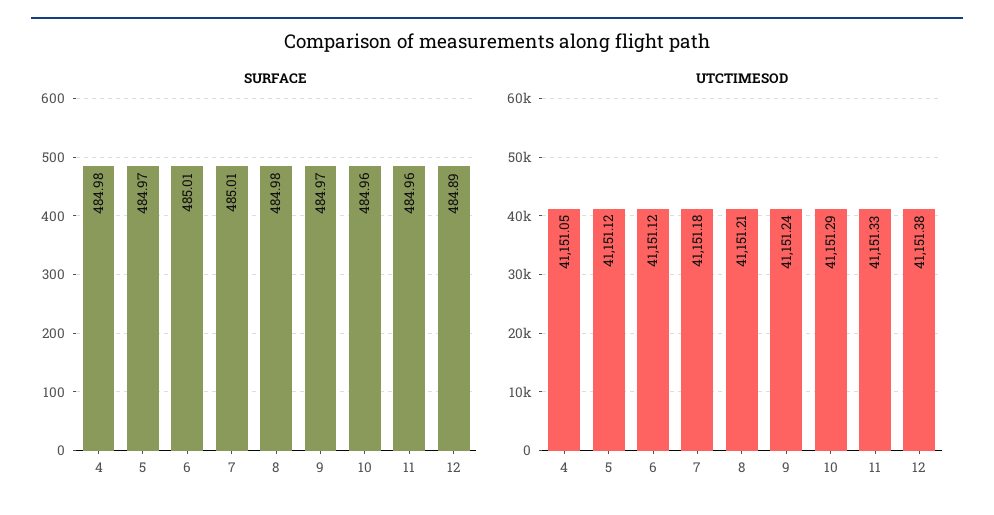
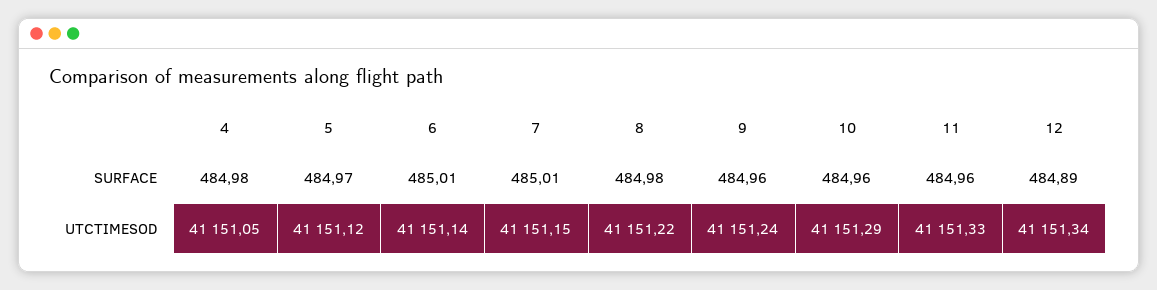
  {
    "SURFACE": {
      "4": 484.98,
      "5": 484.97,
      "6": 485.01,
      "7": 485.01,
      "8": 484.98,
-     "9": 484.97,
+     "9": 484.96,
      "10": 484.96,
      "11": 484.96,
      "12": 484.89
    },
    "UTCTIMESOD": {
      "4": 41151.05,
      "5": 41151.12,
-     "6": 41151.12,
+     "6": 41151.14,
-     "7": 41151.18,
+     "7": 41151.15,
-     "8": 41151.21,
+     "8": 41151.22,
      "9": 41151.24,
      "10": 41151.29,
      "11": 41151.33,
-     "12": 41151.38
+     "12": 41151.34
    }
  }

